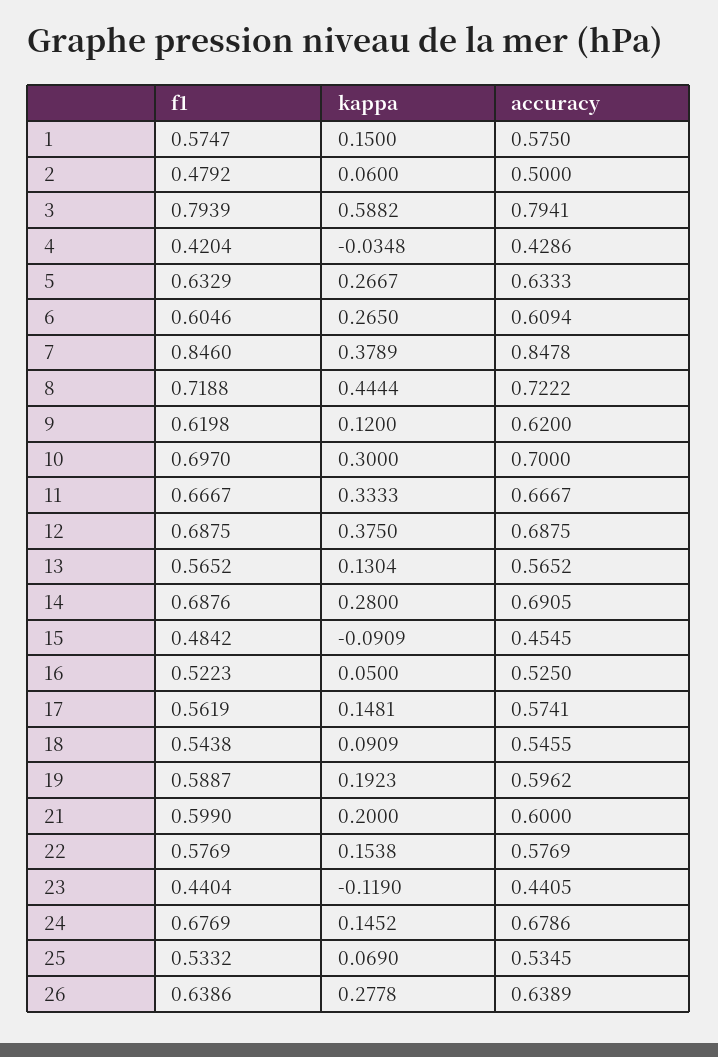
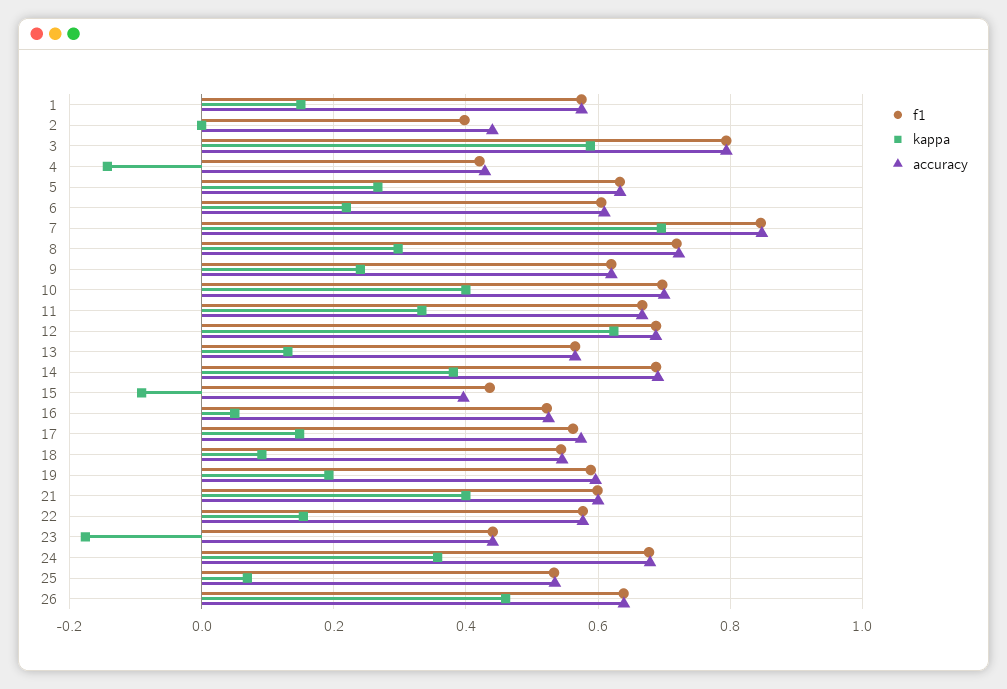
  {
    "f1": {
      "1": 0.5747,
-     "2": 0.4792,
+     "2": 0.4,
      "3": 0.7939,
      "4": 0.4204,
      "5": 0.6329,
      "6": 0.6046,
      "7": 0.846,
      "8": 0.7188,
      "9": 0.6198,
      "10": 0.697,
      "11": 0.6667,
      "12": 0.6875,
      "13": 0.5652,
      "14": 0.6876,
-     "15": 0.4842,
+     "15": 0.44,
      "16": 0.5223,
      "17": 0.5619,
      "18": 0.5438,
      "19": 0.5887,
      "21": 0.599,
      "22": 0.5769,
      "23": 0.4404,
      "24": 0.6769,
      "25": 0.5332,
      "26": 0.6386
    },
    "kappa": {
      "1": 0.15,
-     "2": 0.06,
+     "2": 0,
      "3": 0.5882,
-     "4": -0.0348,
+     "4": -0.14,
      "5": 0.2667,
-     "6": 0.265,
+     "6": 0.22,
-     "7": 0.3789,
+     "7": 0.7,
-     "8": 0.4444,
+     "8": 0.3,
-     "9": 0.12,
+     "9": 0.24,
-     "10": 0.3,
+     "10": 0.4,
      "11": 0.3333,
-     "12": 0.375,
+     "12": 0.62,
      "13": 0.1304,
-     "14": 0.28,
+     "14": 0.38,
      "15": -0.0909,
      "16": 0.05,
      "17": 0.1481,
      "18": 0.0909,
      "19": 0.1923,
-     "21": 0.2,
+     "21": 0.4,
      "22": 0.1538,
-     "23": -0.119,
+     "23": -0.18,
-     "24": 0.1452,
+     "24": 0.36,
      "25": 0.069,
-     "26": 0.2778
+     "26": 0.46
    },
    "accuracy": {
      "1": 0.575,
-     "2": 0.5,
+     "2": 0.44,
      "3": 0.7941,
      "4": 0.4286,
      "5": 0.6333,
      "6": 0.6094,
      "7": 0.8478,
      "8": 0.7222,
      "9": 0.62,
      "10": 0.7,
      "11": 0.6667,
      "12": 0.6875,
      "13": 0.5652,
      "14": 0.6905,
-     "15": 0.4545,
+     "15": 0.4,
      "16": 0.525,
      "17": 0.5741,
      "18": 0.5455,
      "19": 0.5962,
      "21": 0.6,
      "22": 0.5769,
      "23": 0.4405,
      "24": 0.6786,
      "25": 0.5345,
      "26": 0.6389
    }
  }

